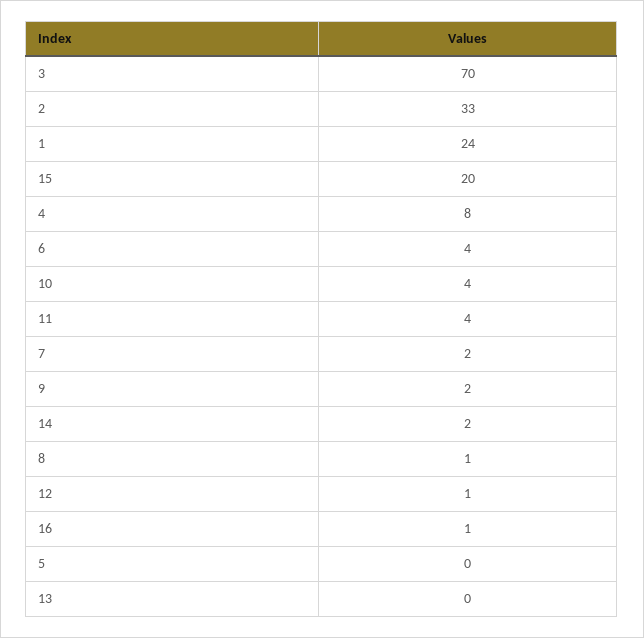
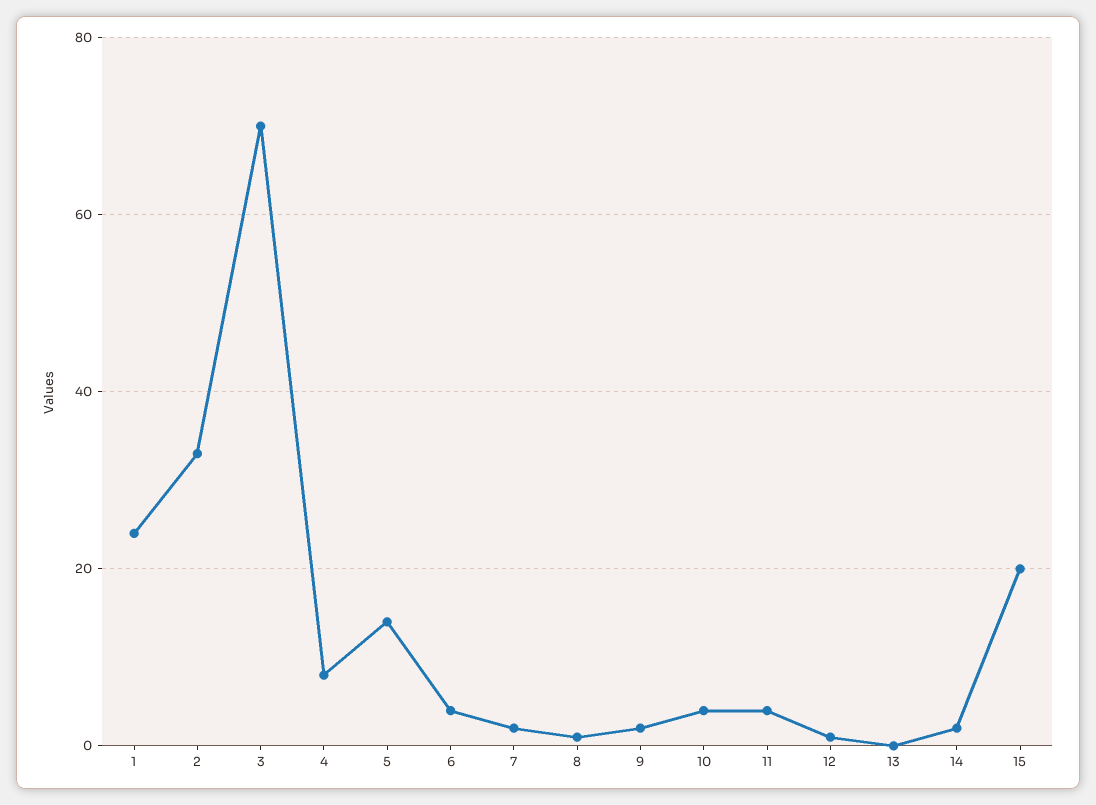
  {
    "3": 70,
    "2": 33,
    "1": 24,
    "15": 20,
    "4": 8,
    "6": 4,
    "10": 4,
    "11": 4,
    "7": 2,
    "9": 2,
    "14": 2,
    "8": 1,
    "12": 1,
-   "16": 1,
-   "5": 0,
+   "5": 15,
    "13": 0
  }

